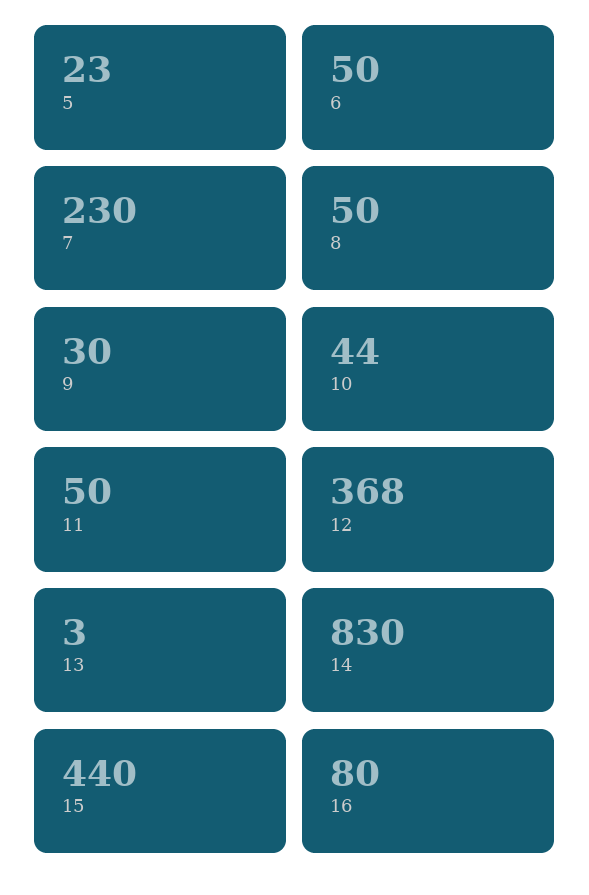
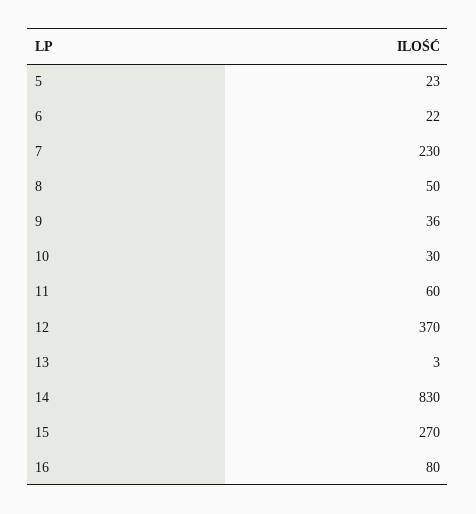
  {
    "5": 23,
-   "6": 50,
+   "6": 22,
    "7": 230,
    "8": 50,
-   "9": 30,
+   "9": 36,
-   "10": 44,
+   "10": 30,
-   "11": 50,
+   "11": 60,
-   "12": 368,
+   "12": 370,
    "13": 3,
    "14": 830,
-   "15": 440,
+   "15": 270,
    "16": 80
  }

